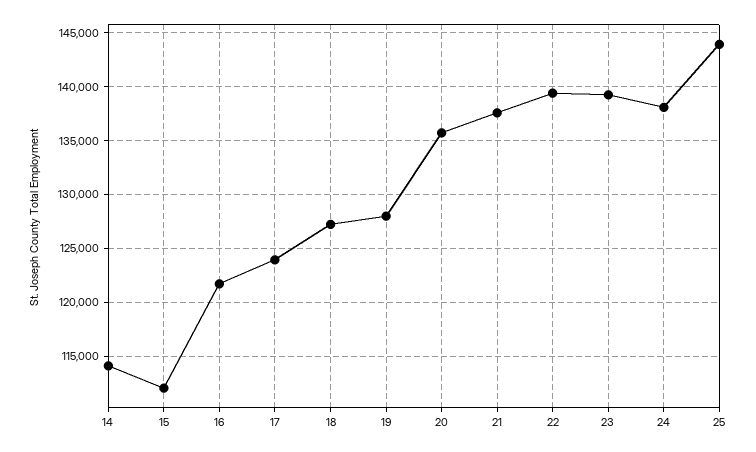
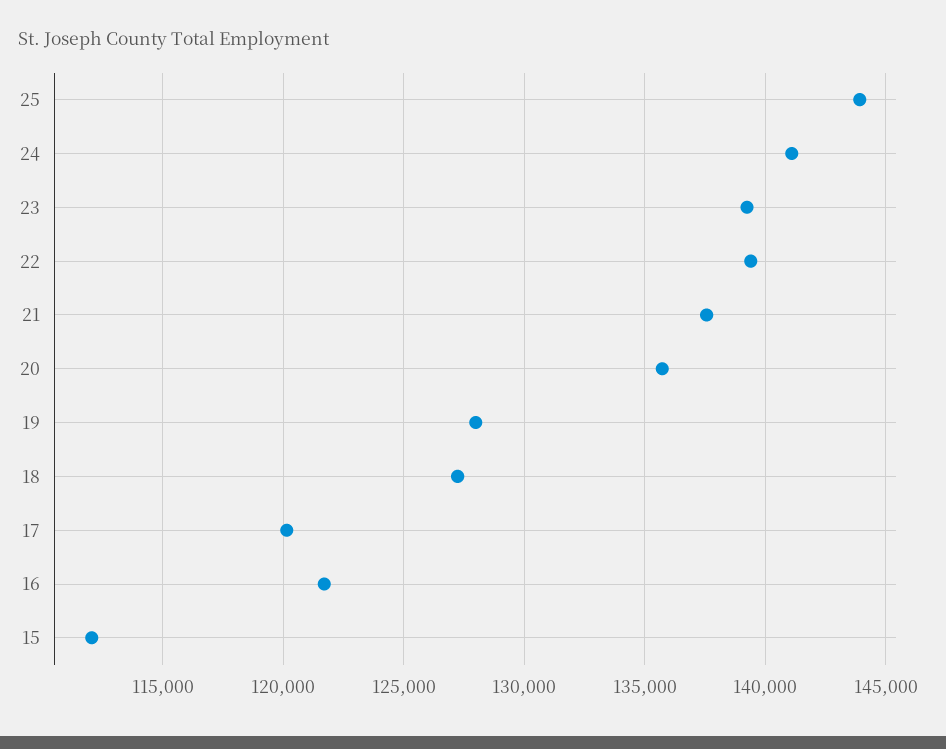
  {
-   "14": 114000,
    "15": 112000,
    "16": 121500,
-   "17": 124000,
+   "17": 120000,
    "18": 127000,
    "19": 128000,
    "20": 135500,
    "21": 137500,
    "22": 139500,
    "23": 139000,
-   "24": 138000,
+   "24": 141000,
    "25": 144000
  }

